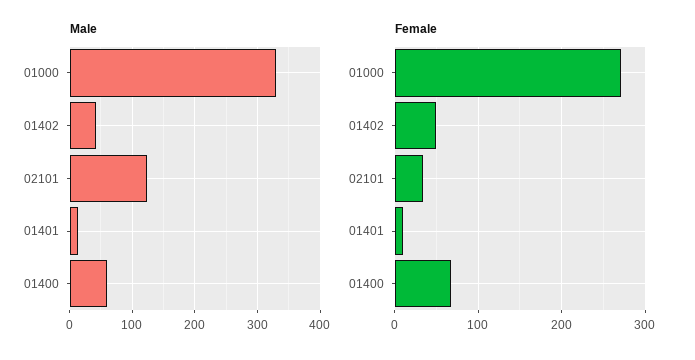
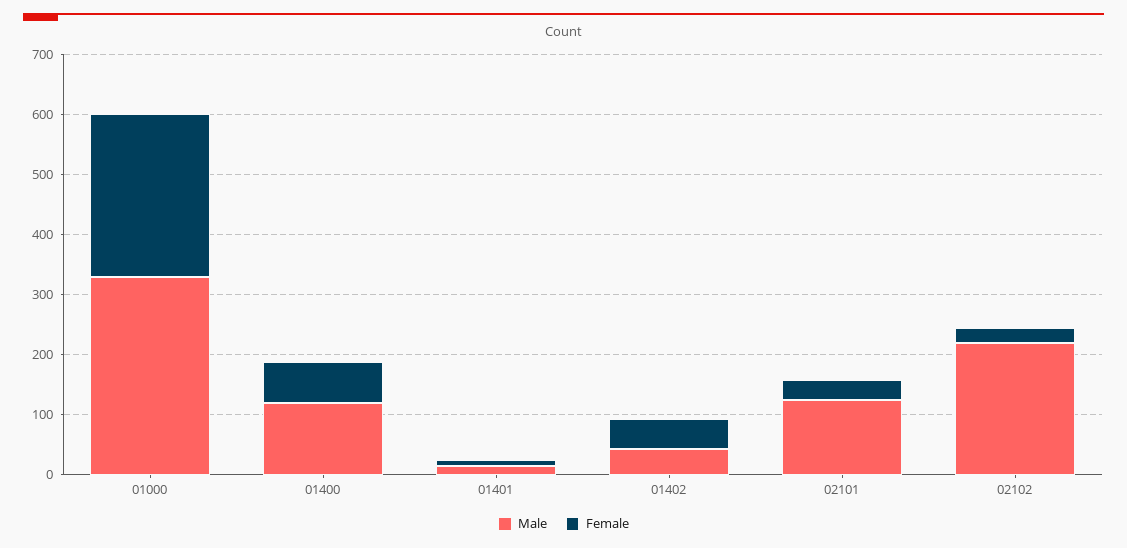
  {
    "Male": {
      "01000": 330,
      "01402": 40,
      "02101": 120,
      "01401": 10,
-     "01400": 60
+     "01400": 120,
+     "02102": 220
    },
    "Female": {
      "01000": 270,
      "01402": 50,
      "02101": 30,
      "01401": 10,
-     "01400": 70
+     "01400": 70,
+     "02102": 20
    }
  }

